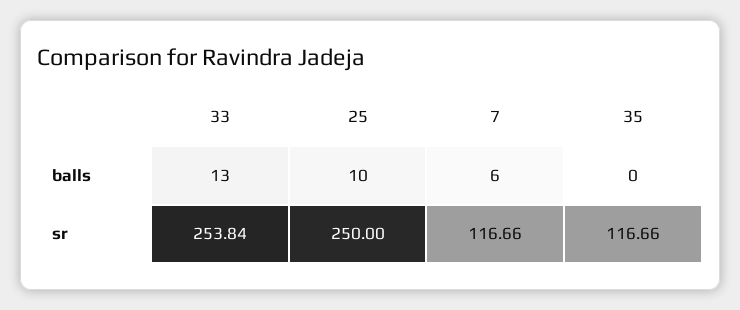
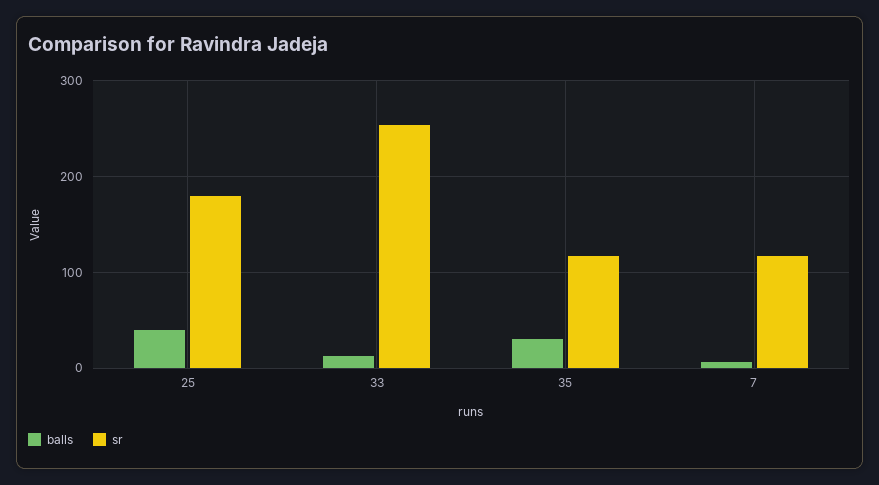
  {
    "balls": {
      "33": 13,
-     "25": 10,
+     "25": 40,
      "7": 6,
-     "35": 0
+     "35": 30
    },
    "sr": {
      "33": 253.84,
-     "25": 250,
+     "25": 180,
      "7": 116.66,
      "35": 116.66
    }
  }

